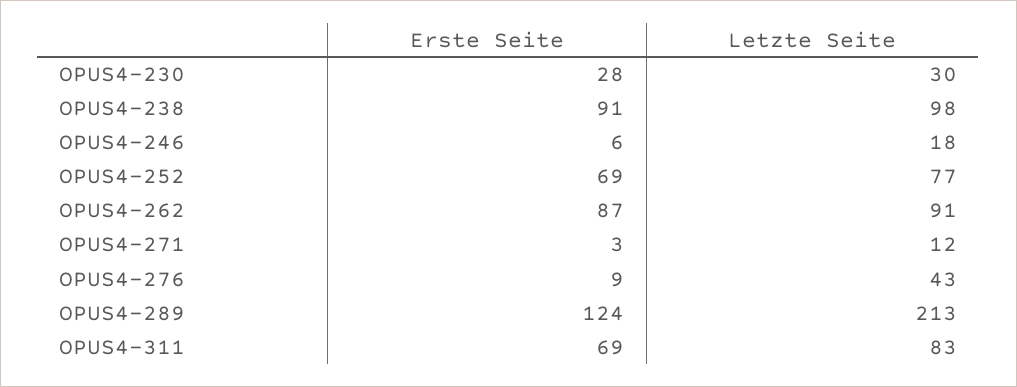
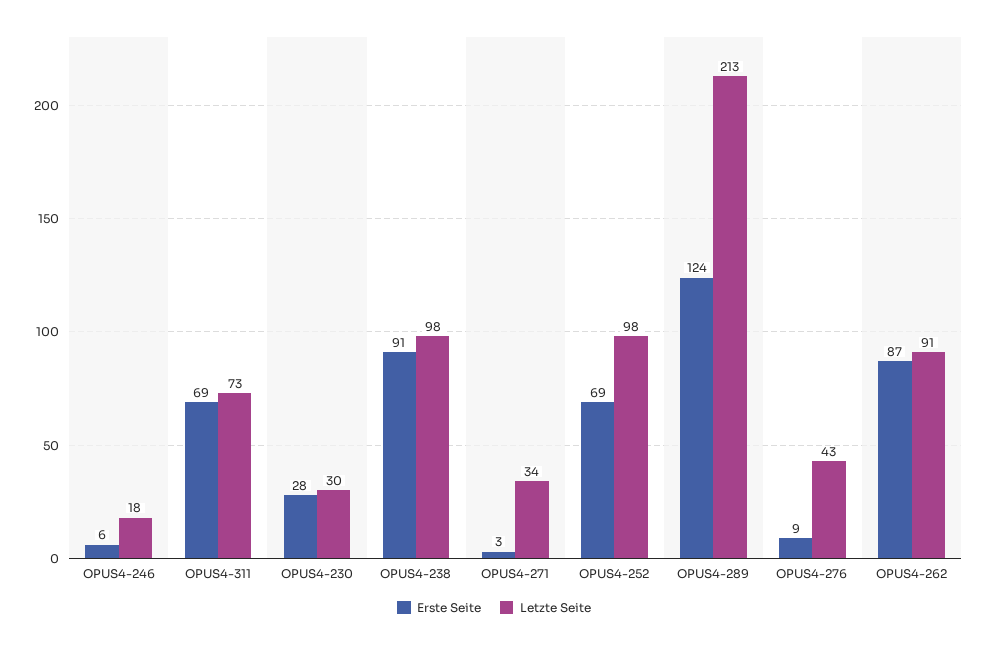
  {
    "Erste Seite": {
      "OPUS4-230": 28,
      "OPUS4-238": 91,
      "OPUS4-246": 6,
      "OPUS4-252": 69,
      "OPUS4-262": 87,
      "OPUS4-271": 3,
      "OPUS4-276": 9,
      "OPUS4-289": 124,
      "OPUS4-311": 69
    },
    "Letzte Seite": {
      "OPUS4-230": 30,
      "OPUS4-238": 98,
      "OPUS4-246": 18,
-     "OPUS4-252": 77,
+     "OPUS4-252": 98,
      "OPUS4-262": 91,
-     "OPUS4-271": 12,
+     "OPUS4-271": 34,
      "OPUS4-276": 43,
      "OPUS4-289": 213,
-     "OPUS4-311": 83
+     "OPUS4-311": 73
    }
  }

